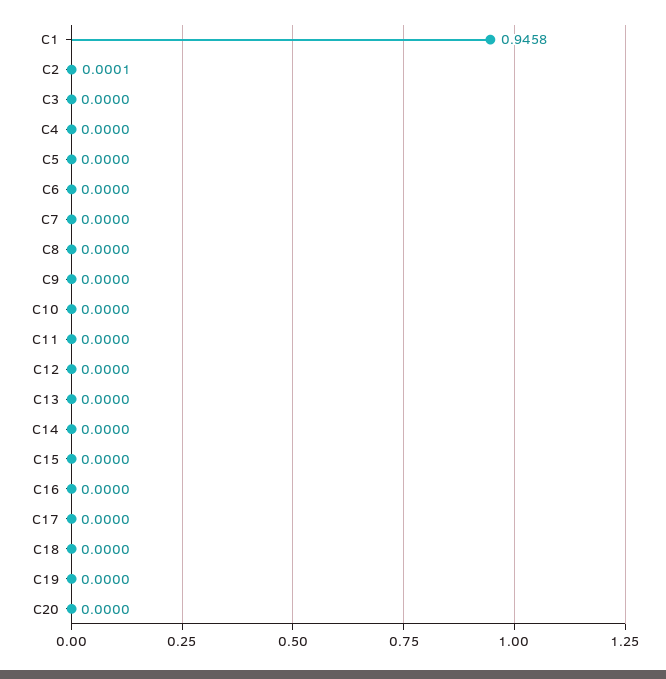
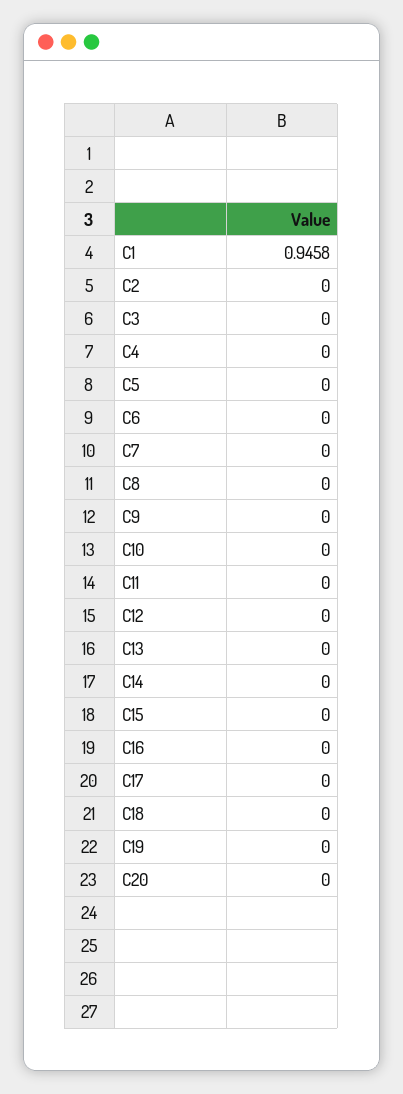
  {
    "C1": 0.9458,
-   "C2": 0.0001,
+   "C2": 0,
    "C3": 0,
    "C4": 0,
    "C5": 0,
    "C6": 0,
    "C7": 0,
    "C8": 0,
    "C9": 0,
    "C10": 0,
    "C11": 0,
    "C12": 0,
    "C13": 0,
    "C14": 0,
    "C15": 0,
    "C16": 0,
    "C17": 0,
    "C18": 0,
    "C19": 0,
    "C20": 0
  }

